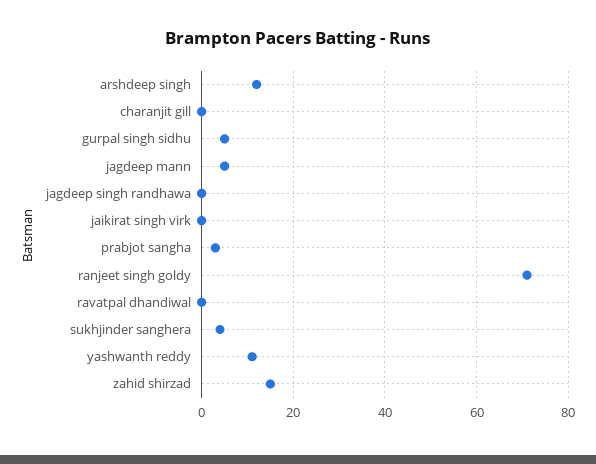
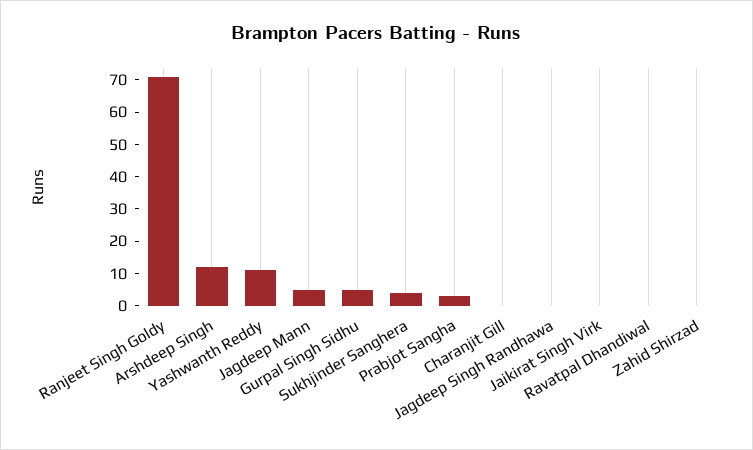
  {
    "arshdeep singh": 10,
    "charanjit gill": 0,
    "gurpal singh sidhu": 5,
    "jagdeep mann": 5,
    "jagdeep singh randhawa": 0,
    "jaikirat singh virk": 0,
    "prabjot sangha": 5,
    "ranjeet singh goldy": 70,
    "ravatpal dhandiwal": 0,
    "sukhjinder sanghera": 5,
    "yashwanth reddy": 10,
-   "zahid shirzad": 15
+   "zahid shirzad": 0
  }

